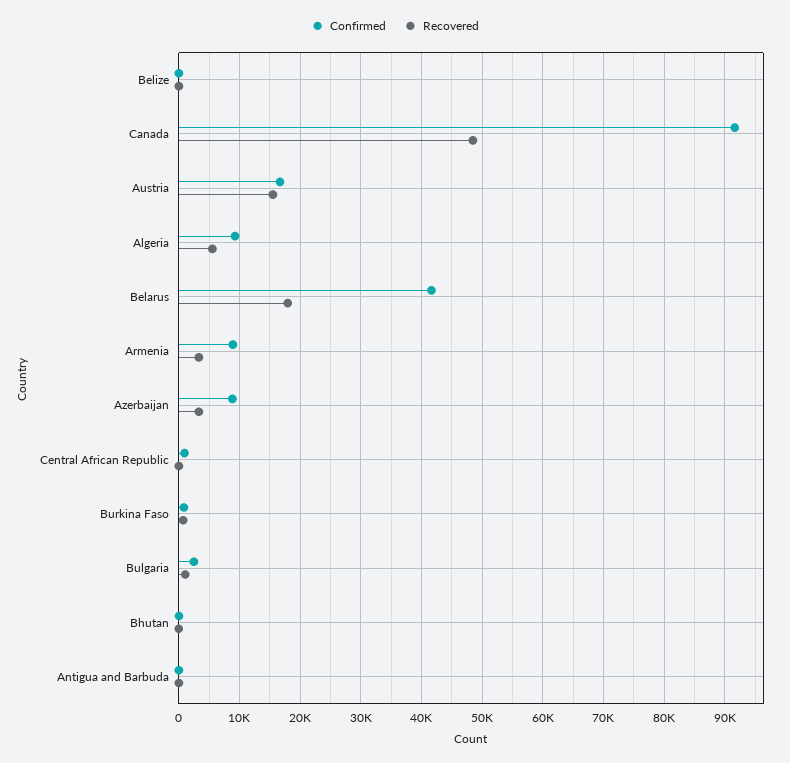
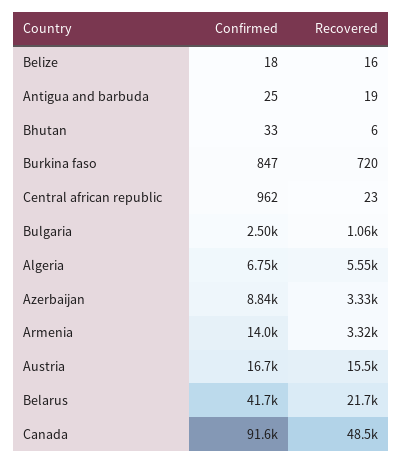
  {
    "Confirmed": {
      "Belize": 18,
      "Canada": 91600,
      "Austria": 16700,
-     "Algeria": 9000,
+     "Algeria": 6750,
      "Belarus": 41700,
-     "Armenia": 9000,
+     "Armenia": 14000,
      "Azerbaijan": 8840,
      "Central African Republic": 962,
      "Burkina Faso": 847,
      "Bulgaria": 2500,
      "Bhutan": 33,
      "Antigua and Barbuda": 25
    },
    "Recovered": {
      "Belize": 16,
      "Canada": 48500,
      "Austria": 15500,
      "Algeria": 5550,
-     "Belarus": 18000,
+     "Belarus": 21700,
      "Armenia": 3320,
      "Azerbaijan": 3330,
      "Central African Republic": 23,
      "Burkina Faso": 720,
      "Bulgaria": 1060,
      "Bhutan": 6,
      "Antigua and Barbuda": 19
    }
  }

